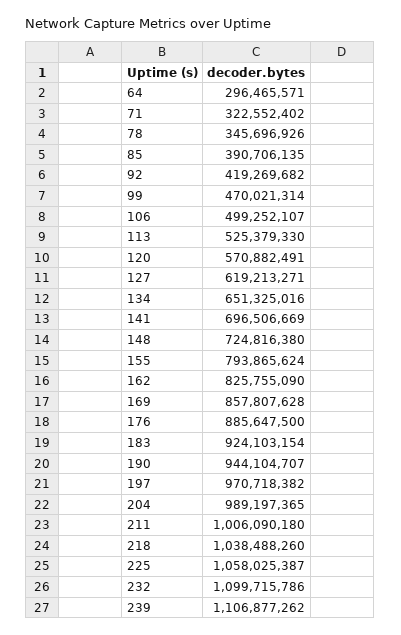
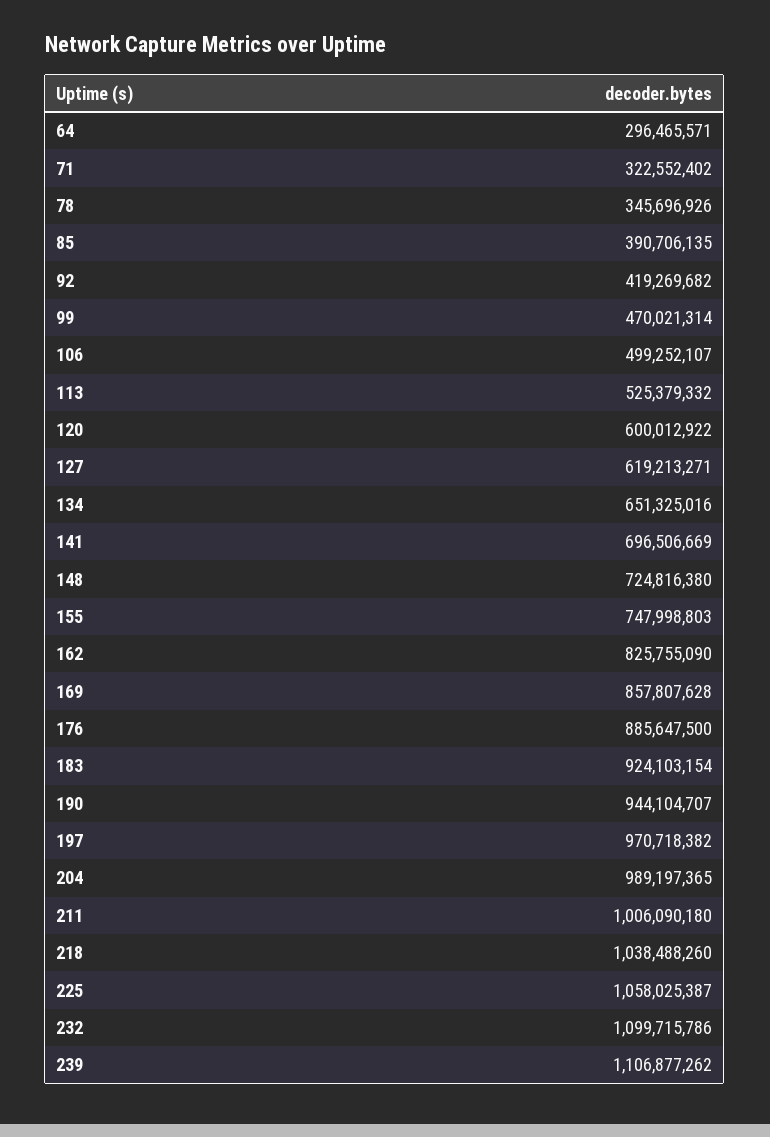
  {
    "64": 296465571,
    "71": 322552402,
    "78": 345696926,
    "85": 390706135,
    "92": 419269682,
    "99": 470021314,
    "106": 499252107,
-   "113": 525379330,
+   "113": 525379332,
-   "120": 570882491,
+   "120": 600012922,
    "127": 619213271,
    "134": 651325016,
    "141": 696506669,
    "148": 724816380,
-   "155": 793865624,
+   "155": 747998803,
    "162": 825755090,
    "169": 857807628,
    "176": 885647500,
    "183": 924103154,
    "190": 944104707,
    "197": 970718382,
    "204": 989197365,
    "211": 1006090180,
    "218": 1038488260,
    "225": 1058025387,
    "232": 1099715786,
    "239": 1106877262
  }

